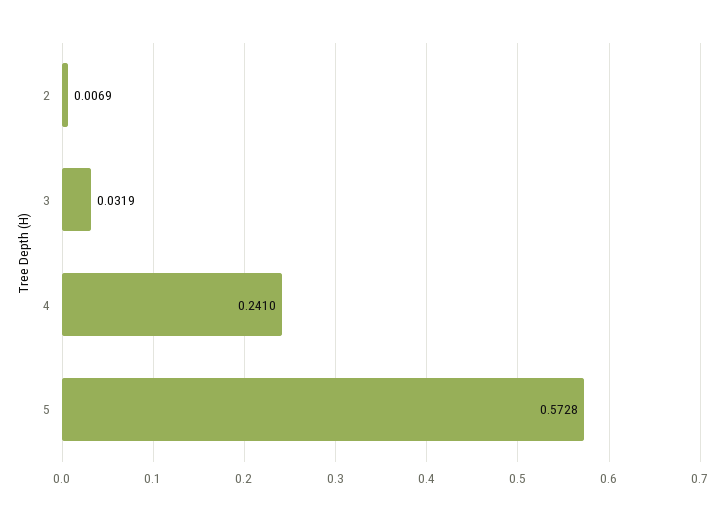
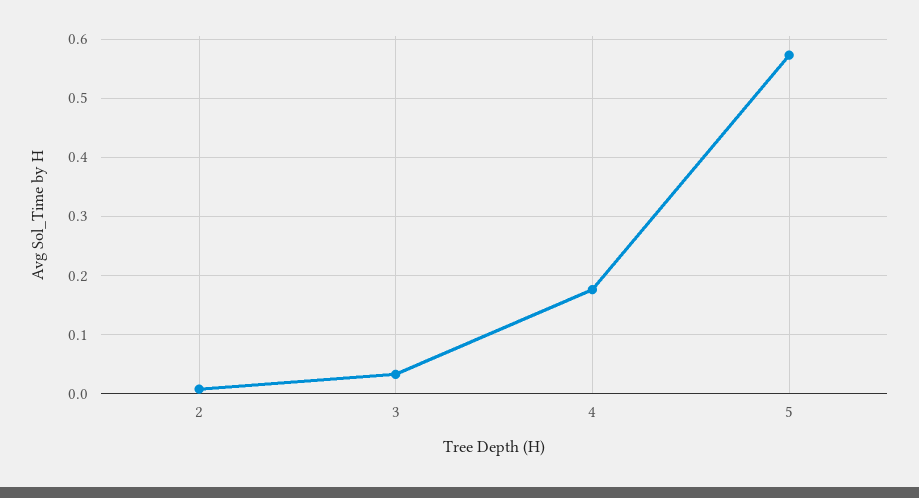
  {
    "2": 0.0069,
    "3": 0.0319,
-   "4": 0.241,
+   "4": 0.18,
    "5": 0.5728
  }

